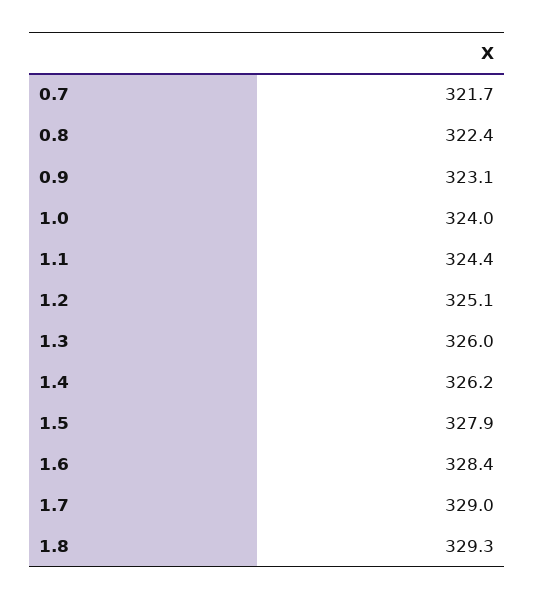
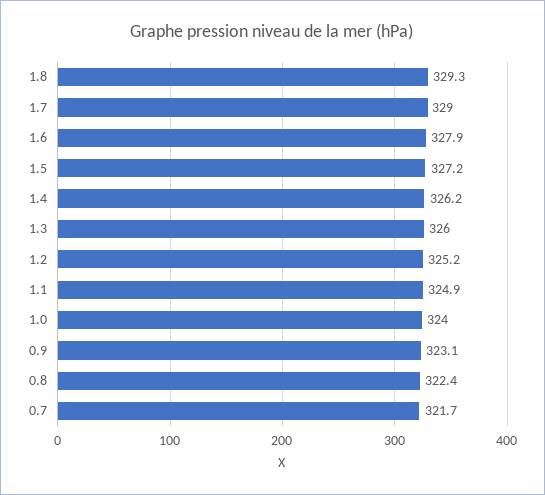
  {
    "0.7": 321.7,
    "0.8": 322.4,
    "0.9": 323.1,
    "1.0": 324,
-   "1.1": 324.4,
+   "1.1": 324.9,
-   "1.2": 325.1,
+   "1.2": 325.2,
    "1.3": 326,
    "1.4": 326.2,
-   "1.5": 327.9,
+   "1.5": 327.2,
-   "1.6": 328.4,
+   "1.6": 327.9,
    "1.7": 329,
    "1.8": 329.3
  }

